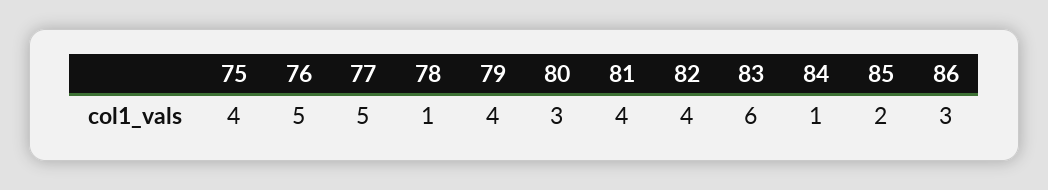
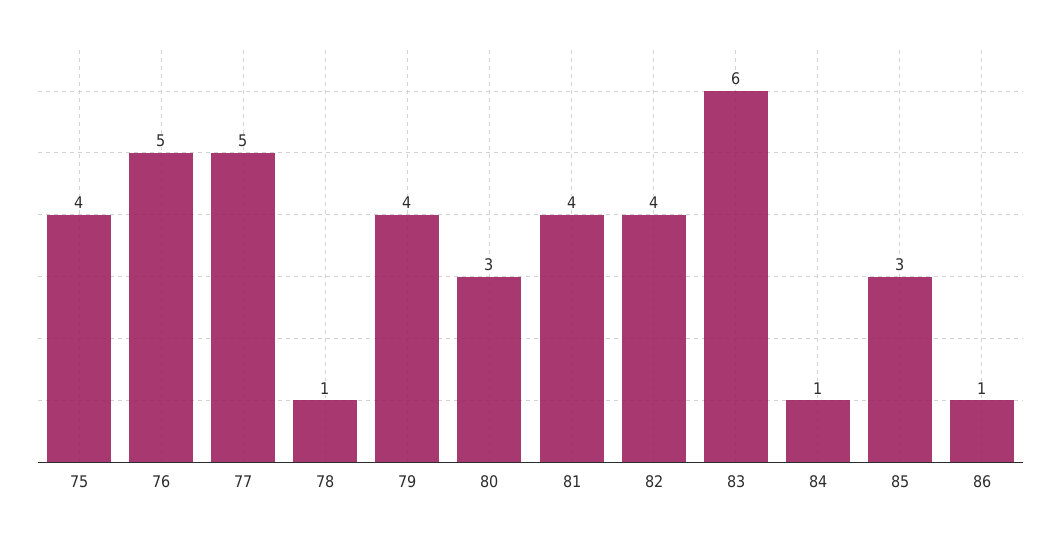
  {
    "75": 4,
    "76": 5,
    "77": 5,
    "78": 1,
    "79": 4,
    "80": 3,
    "81": 4,
    "82": 4,
    "83": 6,
    "84": 1,
-   "85": 2,
+   "85": 3,
-   "86": 3
+   "86": 1
  }

